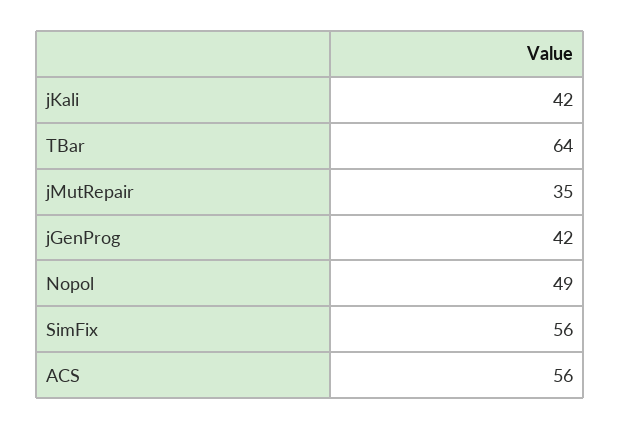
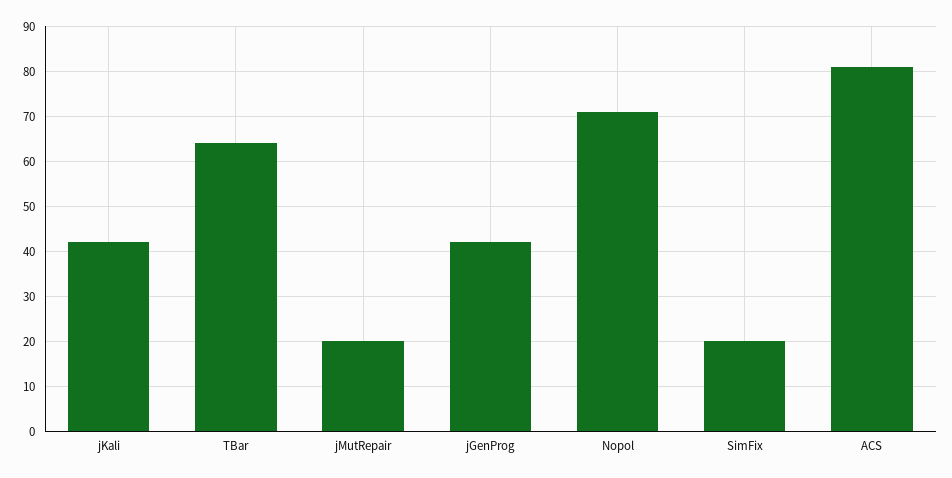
  {
    "jKali": 42,
    "TBar": 64,
-   "jMutRepair": 35,
+   "jMutRepair": 20,
    "jGenProg": 42,
-   "Nopol": 49,
+   "Nopol": 70,
-   "SimFix": 56,
+   "SimFix": 20,
-   "ACS": 56
+   "ACS": 80
  }

